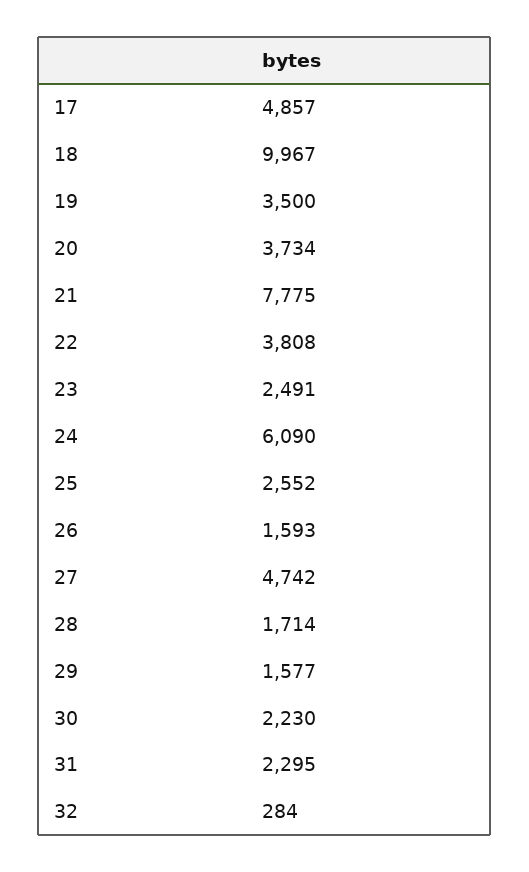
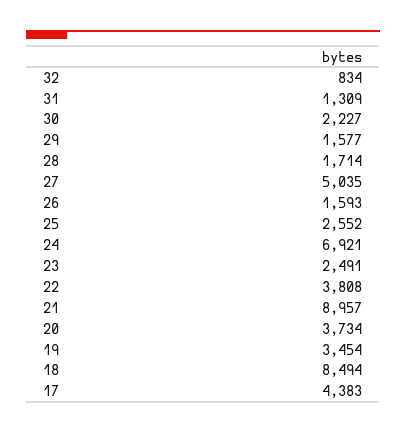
  {
-   "17": 4857,
+   "17": 4383,
-   "18": 9967,
+   "18": 8494,
-   "19": 3500,
+   "19": 3454,
    "20": 3734,
-   "21": 7775,
+   "21": 8957,
    "22": 3808,
    "23": 2491,
-   "24": 6090,
+   "24": 6921,
    "25": 2552,
    "26": 1593,
-   "27": 4742,
+   "27": 5035,
    "28": 1714,
    "29": 1577,
-   "30": 2230,
+   "30": 2227,
-   "31": 2295,
+   "31": 1309,
-   "32": 284
+   "32": 834
  }

